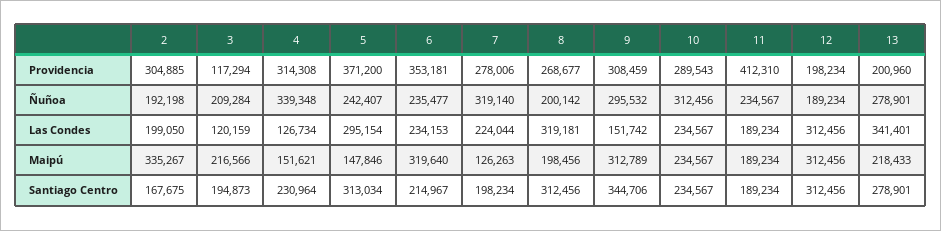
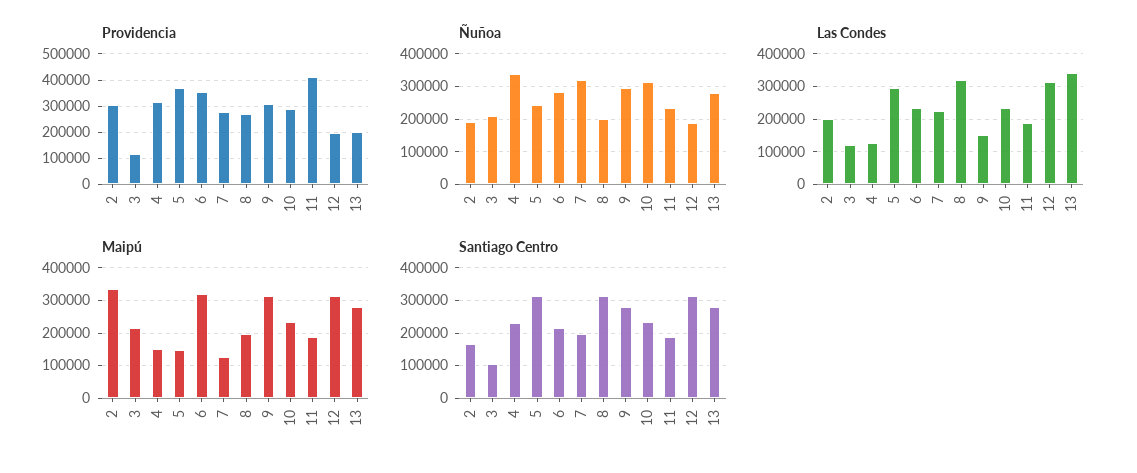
  {
    "Providencia": {
      "2": 304885,
      "3": 117294,
      "4": 314308,
      "5": 371200,
      "6": 353181,
      "7": 278006,
      "8": 268677,
      "9": 308459,
      "10": 289543,
      "11": 412310,
      "12": 198234,
      "13": 200960
    },
    "Ñuñoa": {
      "2": 192198,
      "3": 209284,
      "4": 339348,
      "5": 242407,
-     "6": 235477,
+     "6": 280000,
      "7": 319140,
      "8": 200142,
      "9": 295532,
      "10": 312456,
      "11": 234567,
      "12": 189234,
      "13": 278901
    },
    "Las Condes": {
      "2": 199050,
      "3": 120159,
      "4": 126734,
      "5": 295154,
      "6": 234153,
      "7": 224044,
      "8": 319181,
      "9": 151742,
      "10": 234567,
      "11": 189234,
      "12": 312456,
      "13": 341401
    },
    "Maipú": {
      "2": 335267,
      "3": 216566,
      "4": 151621,
      "5": 147846,
      "6": 319640,
      "7": 126263,
      "8": 198456,
      "9": 312789,
      "10": 234567,
      "11": 189234,
      "12": 312456,
-     "13": 218433
+     "13": 280000
    },
    "Santiago Centro": {
      "2": 167675,
-     "3": 194873,
+     "3": 100000,
      "4": 230964,
      "5": 313034,
      "6": 214967,
      "7": 198234,
      "8": 312456,
-     "9": 344706,
+     "9": 280000,
      "10": 234567,
      "11": 189234,
      "12": 312456,
      "13": 278901
    }
  }

